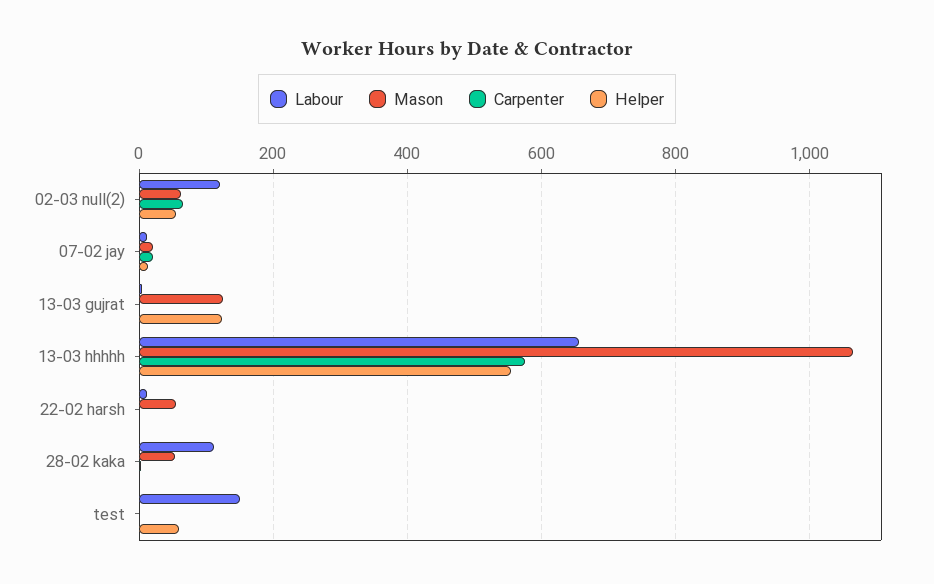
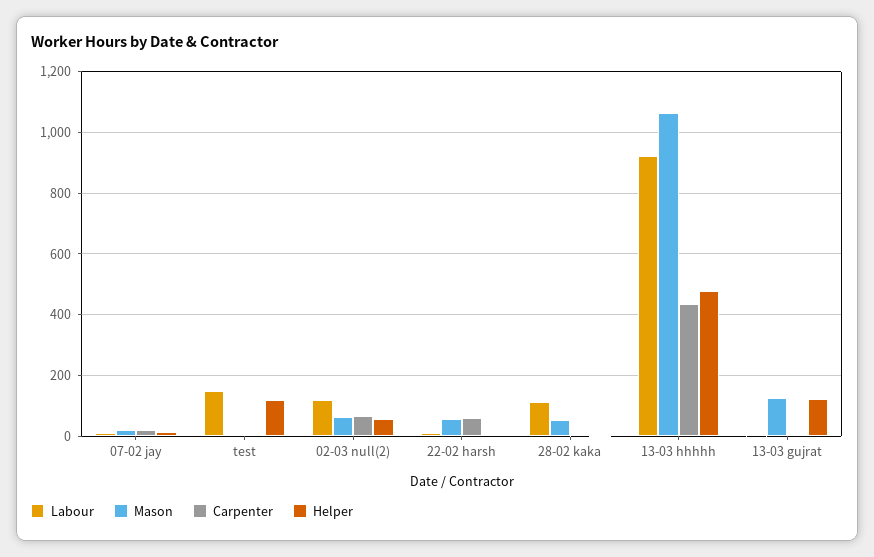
  {
    "Labour": {
      "02-03 null(2)": 120,
      "07-02 jay": 20,
      "13-03 gujrat": 0,
-     "13-03 hhhhh": 660,
+     "13-03 hhhhh": 920,
      "22-02 harsh": 20,
      "28-02 kaka": 120,
      "test": 160
    },
    "Mason": {
      "02-03 null(2)": 60,
      "07-02 jay": 20,
      "13-03 gujrat": 120,
      "13-03 hhhhh": 1060,
      "22-02 harsh": 60,
      "28-02 kaka": 60,
      "test": 0
    },
    "Carpenter": {
      "02-03 null(2)": 60,
      "07-02 jay": 20,
      "13-03 gujrat": 0,
-     "13-03 hhhhh": 580,
+     "13-03 hhhhh": 440,
-     "22-02 harsh": 0,
+     "22-02 harsh": 60,
      "28-02 kaka": 0,
      "test": 0
    },
    "Helper": {
      "02-03 null(2)": 60,
      "07-02 jay": 20,
      "13-03 gujrat": 120,
-     "13-03 hhhhh": 560,
+     "13-03 hhhhh": 480,
      "22-02 harsh": 0,
      "28-02 kaka": 0,
-     "test": 60
+     "test": 120
    }
  }

